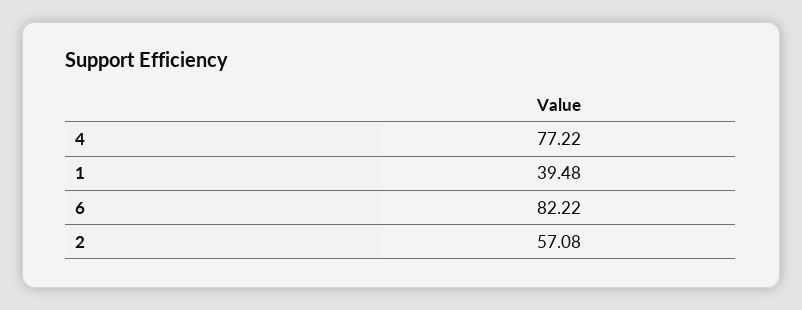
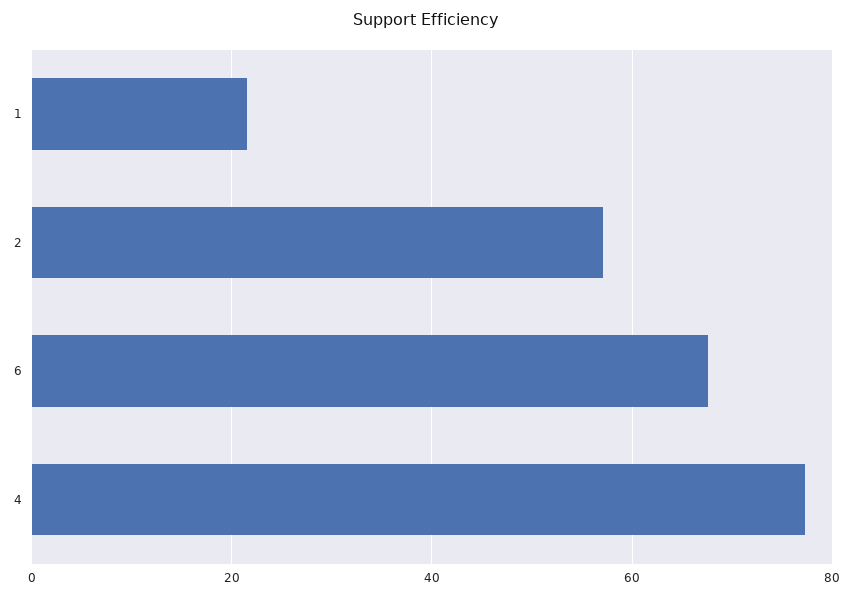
  {
    "4": 77.22,
-   "1": 39.48,
+   "1": 22,
-   "6": 82.22,
+   "6": 68,
    "2": 57.08
  }

